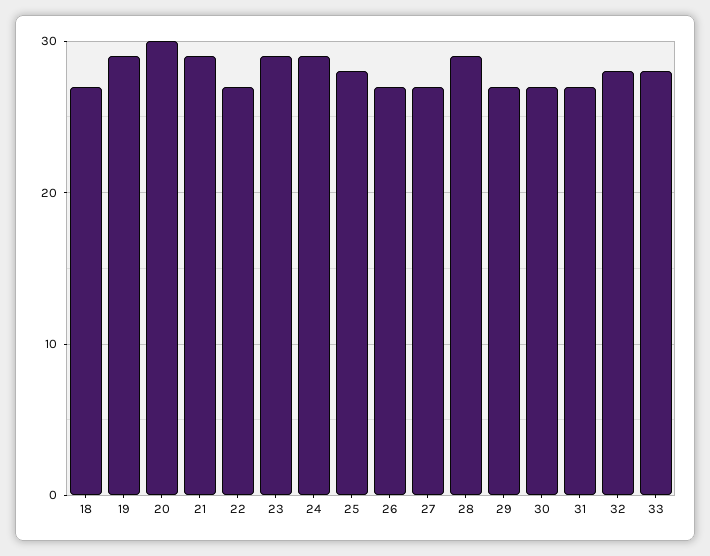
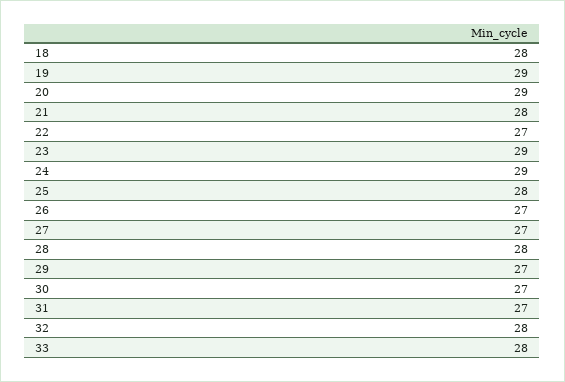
  {
-   "18": 27,
+   "18": 28,
    "19": 29,
-   "20": 30,
+   "20": 29,
-   "21": 29,
+   "21": 28,
    "22": 27,
    "23": 29,
    "24": 29,
    "25": 28,
    "26": 27,
    "27": 27,
-   "28": 29,
+   "28": 28,
    "29": 27,
    "30": 27,
    "31": 27,
    "32": 28,
    "33": 28
  }

